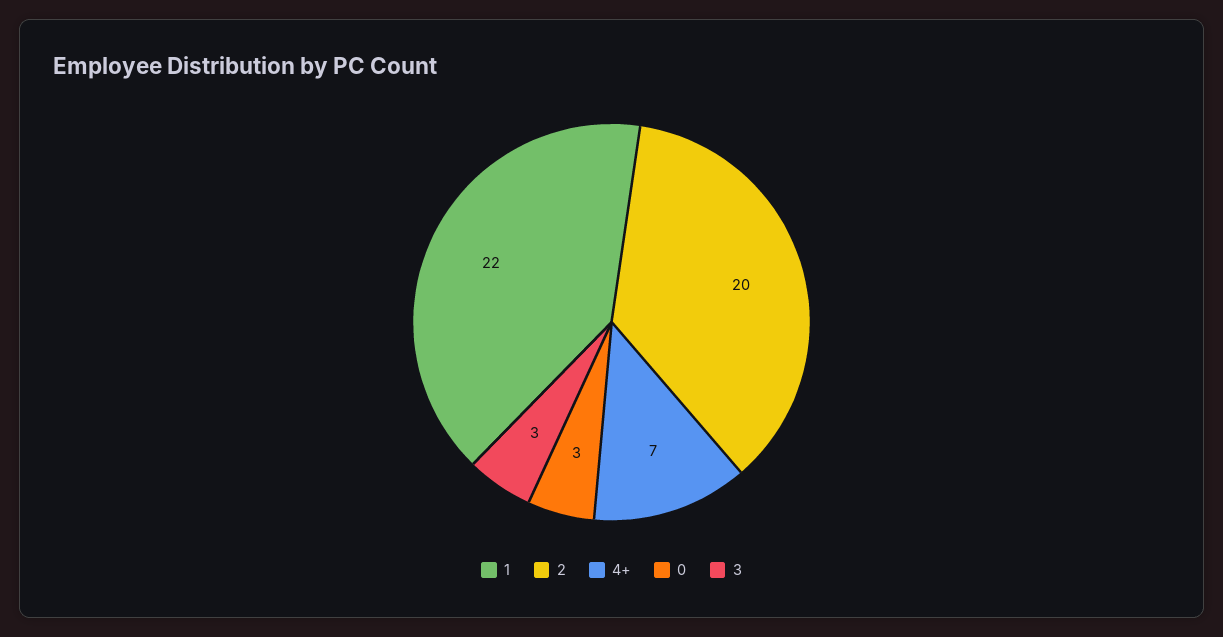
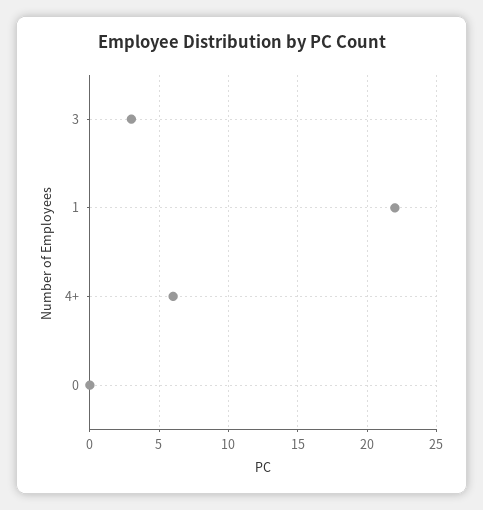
  {
    "1": 22,
-   "2": 20,
-   "4+": 7,
+   "4+": 6,
-   "0": 3,
+   "0": 0,
    "3": 3
  }

